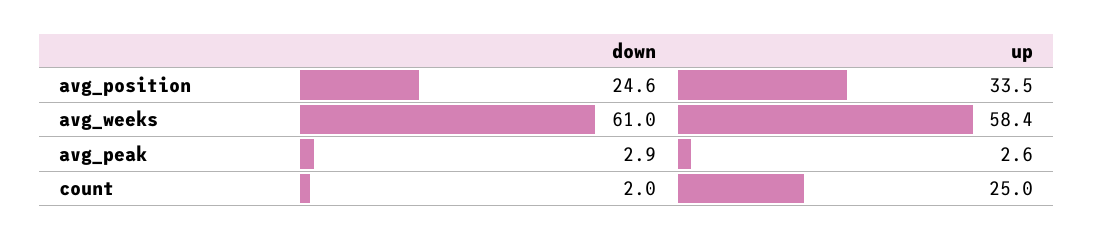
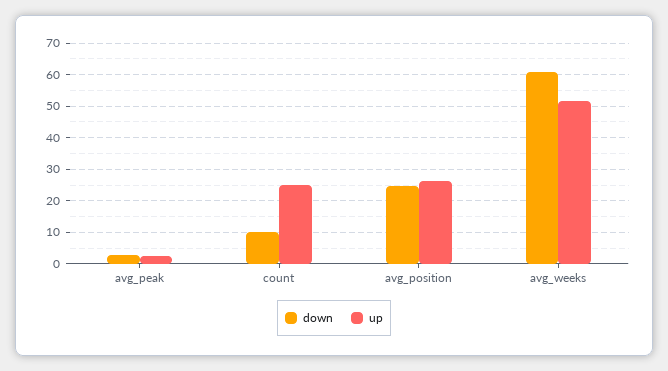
  {
    "down": {
      "avg_position": 24.6,
      "avg_weeks": 61,
      "avg_peak": 2.9,
-     "count": 2
+     "count": 10
    },
    "up": {
-     "avg_position": 33.5,
+     "avg_position": 26,
-     "avg_weeks": 58.4,
+     "avg_weeks": 52,
      "avg_peak": 2.6,
      "count": 25
    }
  }

